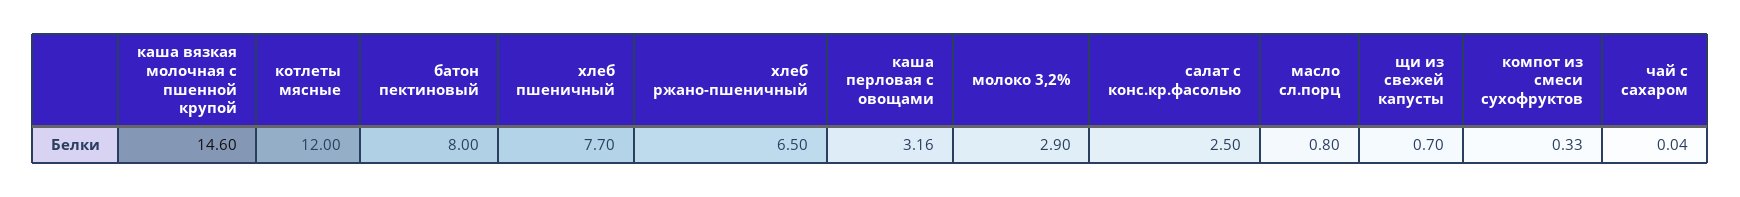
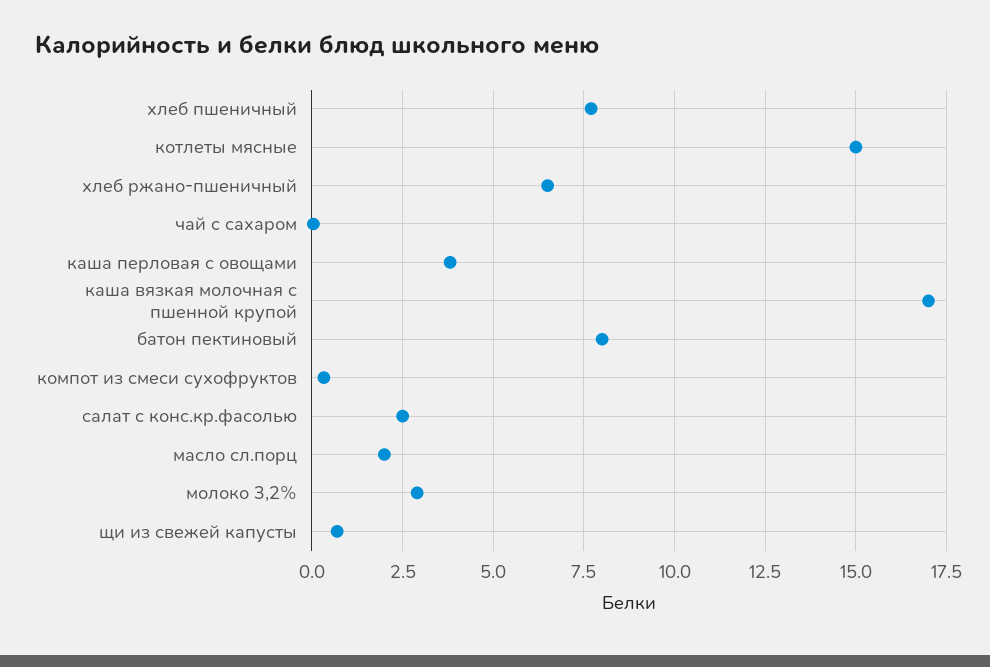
  {
-   "каша вязкая молочная с пшенной крупой": 14.6,
+   "каша вязкая молочная с пшенной крупой": 17,
-   "котлеты мясные": 12,
+   "котлеты мясные": 15,
    "батон пектиновый": 8,
    "хлеб пшеничный": 7.7,
    "хлеб ржано-пшеничный": 6.5,
-   "каша перловая с овощами": 3.16,
+   "каша перловая с овощами": 3.75,
    "молоко 3,2%": 2.9,
    "салат с конс.кр.фасолью": 2.5,
-   "масло сл.порц": 0.8,
+   "масло сл.порц": 2,
    "щи из свежей капусты": 0.7,
    "компот из смеси сухофруктов": 0.33,
    "чай с сахаром": 0.04
  }

